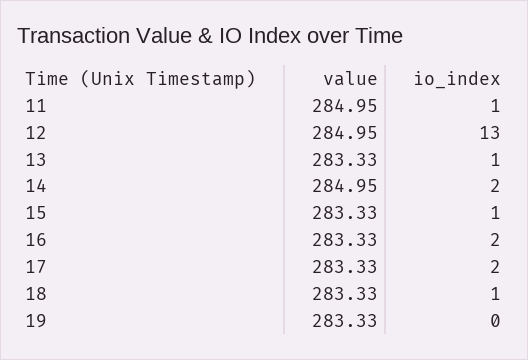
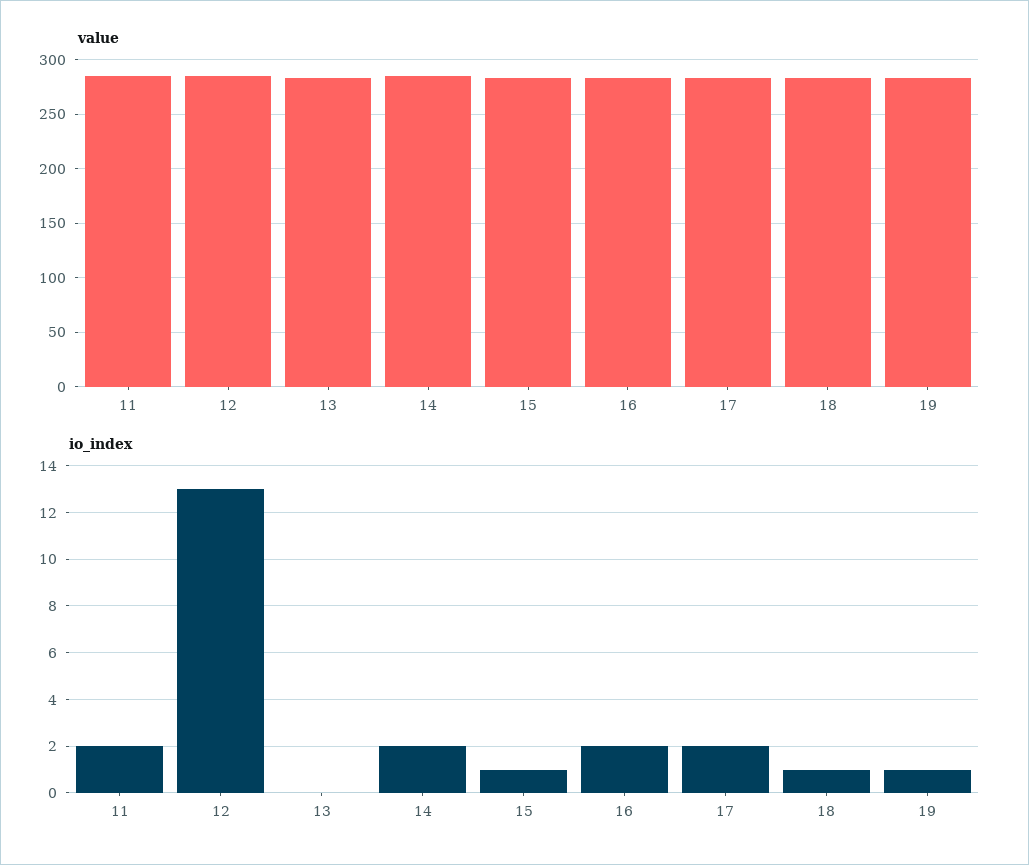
  {
    "value": {
      "11": 284.95,
      "12": 284.95,
      "13": 283.33,
      "14": 284.95,
      "15": 283.33,
      "16": 283.33,
      "17": 283.33,
      "18": 283.33,
      "19": 283.33
    },
    "io_index": {
-     "11": 1,
+     "11": 2,
      "12": 13,
-     "13": 1,
+     "13": 0,
      "14": 2,
      "15": 1,
      "16": 2,
      "17": 2,
      "18": 1,
-     "19": 0
+     "19": 1
    }
  }

